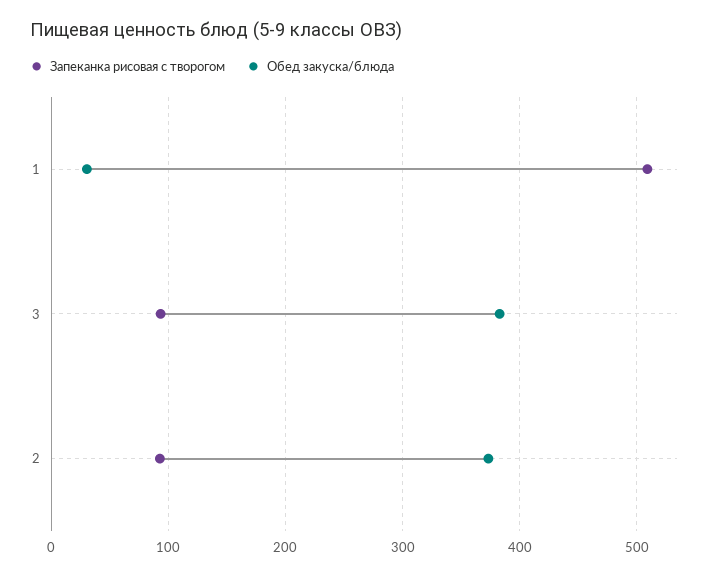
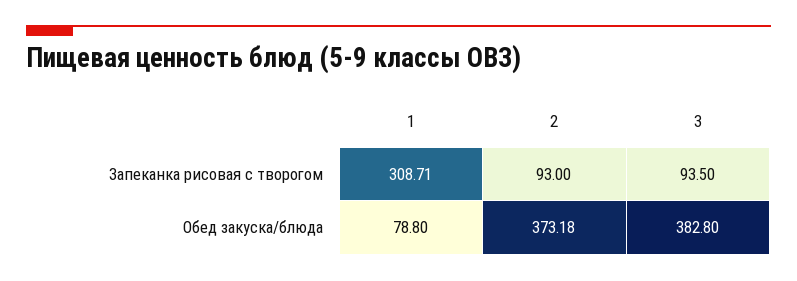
  {
    "Запеканка рисовая с творогом": {
-     "1": 510,
+     "1": 308.71,
      "3": 93.5,
      "2": 93
    },
    "Обед закуска/блюда": {
-     "1": 30,
+     "1": 78.8,
      "3": 382.8,
      "2": 373.18
    }
  }

